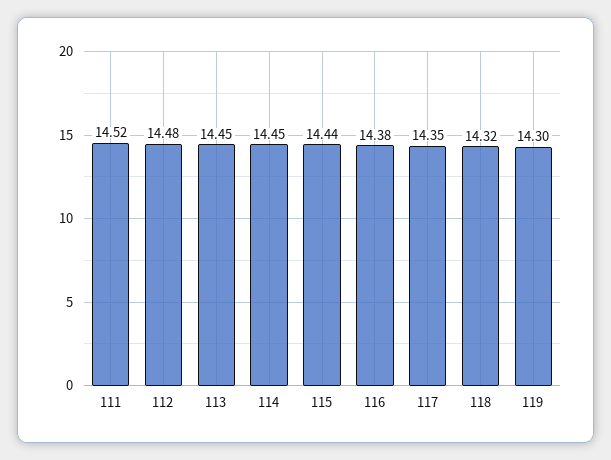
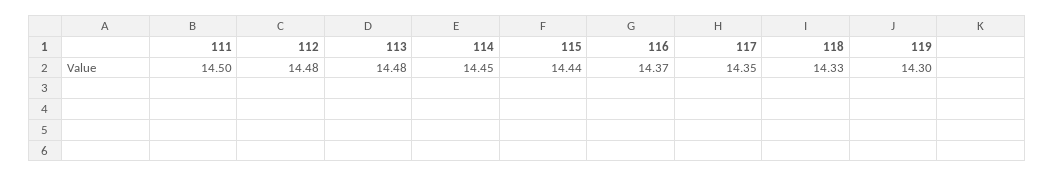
  {
-   "111": 14.52,
+   "111": 14.5,
    "112": 14.48,
-   "113": 14.45,
+   "113": 14.48,
    "114": 14.45,
    "115": 14.44,
-   "116": 14.38,
+   "116": 14.37,
    "117": 14.35,
-   "118": 14.32,
+   "118": 14.33,
    "119": 14.3
  }

